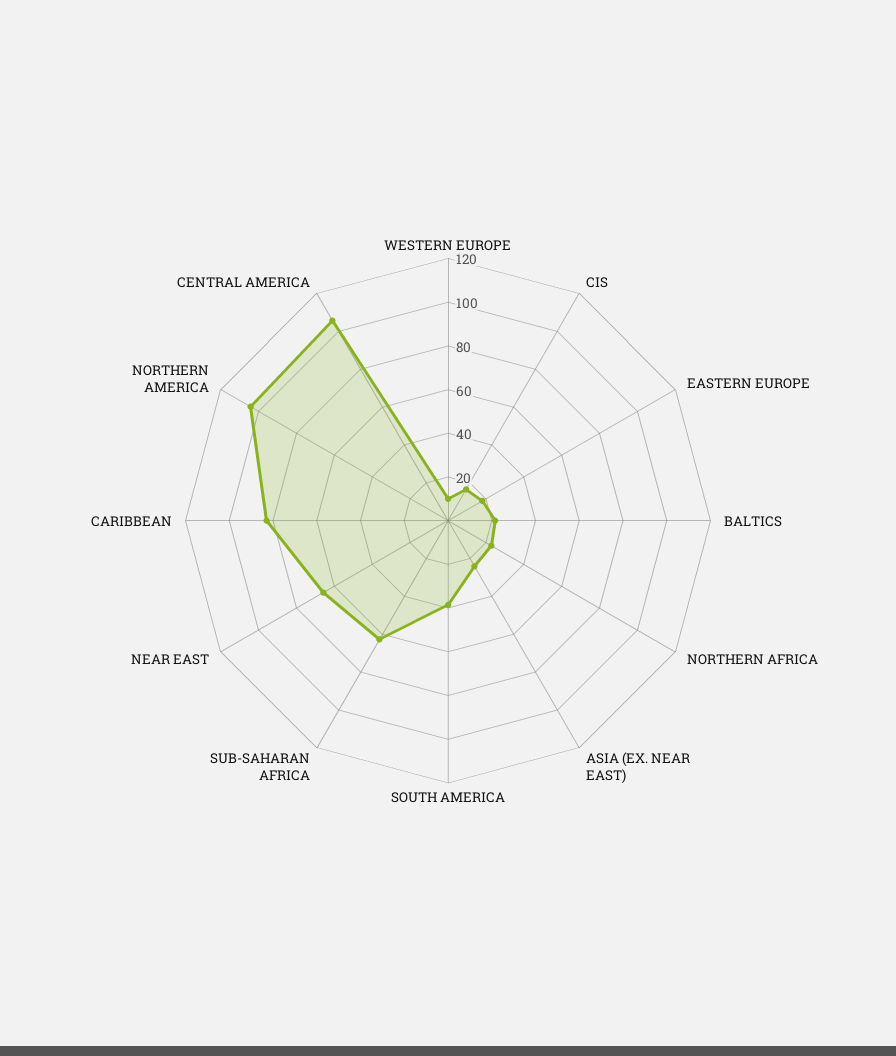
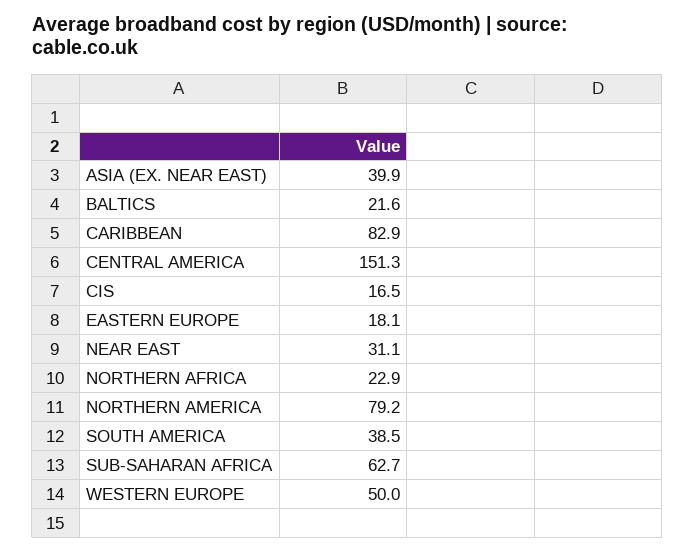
  {
-   "WESTERN EUROPE": 10,
+   "WESTERN EUROPE": 50,
    "CIS": 16.5,
    "EASTERN EUROPE": 18.1,
    "BALTICS": 21.6,
    "NORTHERN AFRICA": 22.9,
-   "ASIA (EX. NEAR EAST)": 25,
+   "ASIA (EX. NEAR EAST)": 39.9,
    "SOUTH AMERICA": 38.5,
    "SUB-SAHARAN AFRICA": 62.7,
-   "NEAR EAST": 65,
+   "NEAR EAST": 31.1,
    "CARIBBEAN": 82.9,
-   "NORTHERN AMERICA": 105,
+   "NORTHERN AMERICA": 79.2,
-   "CENTRAL AMERICA": 105
+   "CENTRAL AMERICA": 151.3
  }

